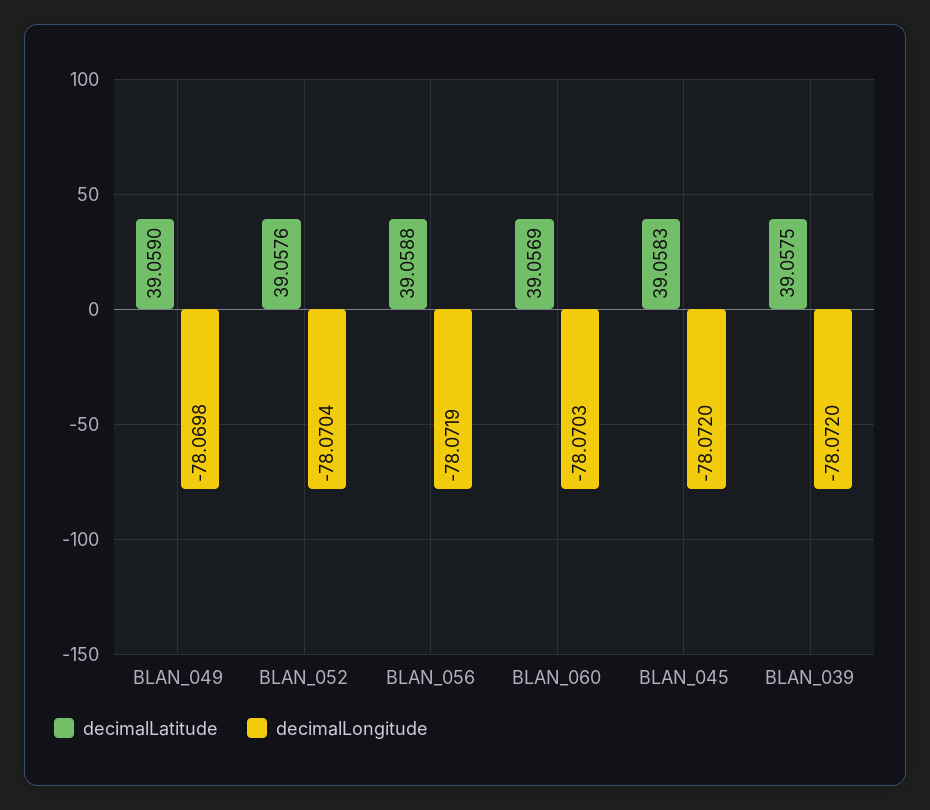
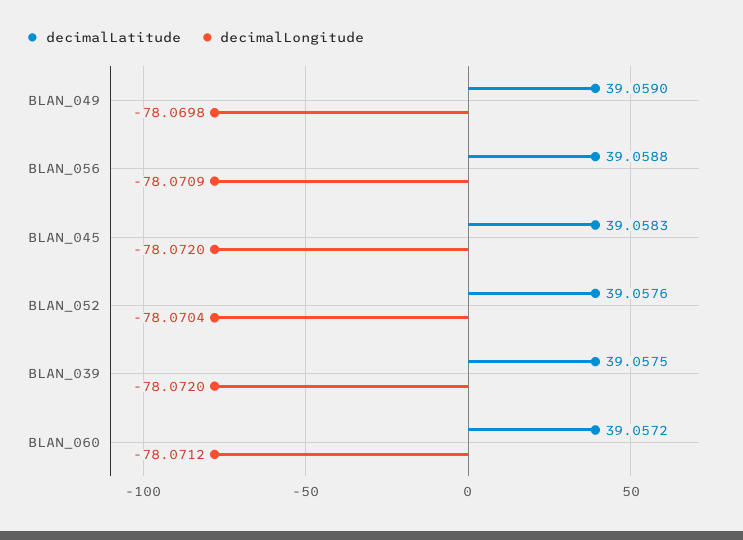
  {
    "decimalLatitude": {
      "BLAN_049": 39.059,
      "BLAN_052": 39.0576,
      "BLAN_056": 39.0588,
-     "BLAN_060": 39.0569,
+     "BLAN_060": 39.0572,
      "BLAN_045": 39.0583,
      "BLAN_039": 39.0575
    },
    "decimalLongitude": {
      "BLAN_049": -78.0698,
      "BLAN_052": -78.0704,
-     "BLAN_056": -78.0719,
+     "BLAN_056": -78.0709,
-     "BLAN_060": -78.0703,
+     "BLAN_060": -78.0712,
      "BLAN_045": -78.072,
      "BLAN_039": -78.072
    }
  }

